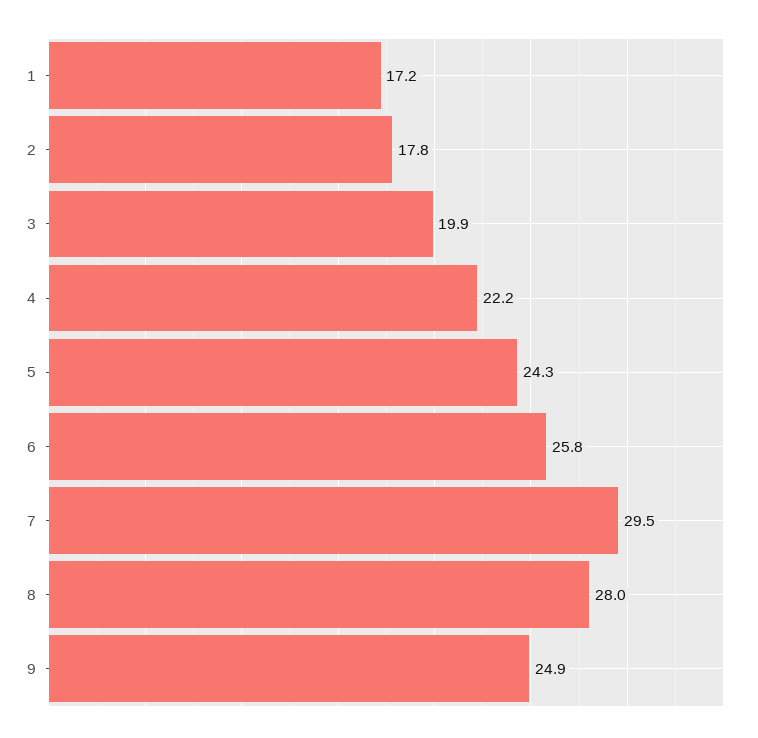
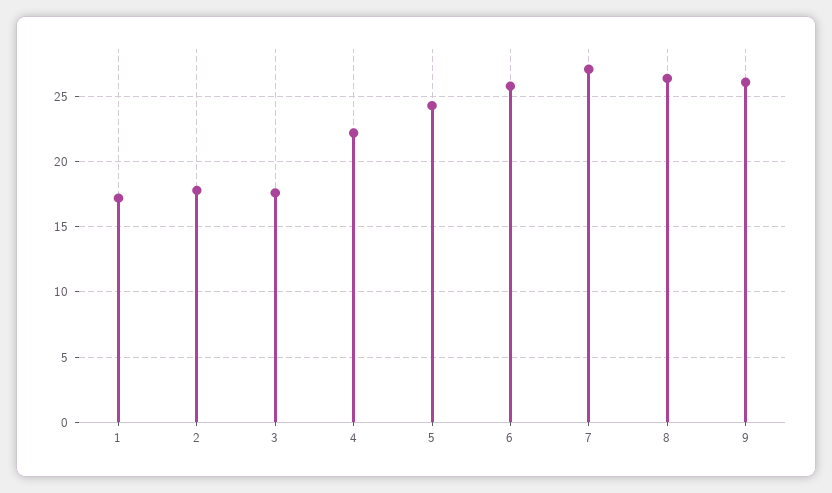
  {
    "1": 17.2,
    "2": 17.8,
-   "3": 19.9,
+   "3": 17.5,
    "4": 22.2,
    "5": 24.3,
    "6": 25.8,
-   "7": 29.5,
+   "7": 27,
-   "8": 28,
+   "8": 26.5,
-   "9": 24.9
+   "9": 26
  }

